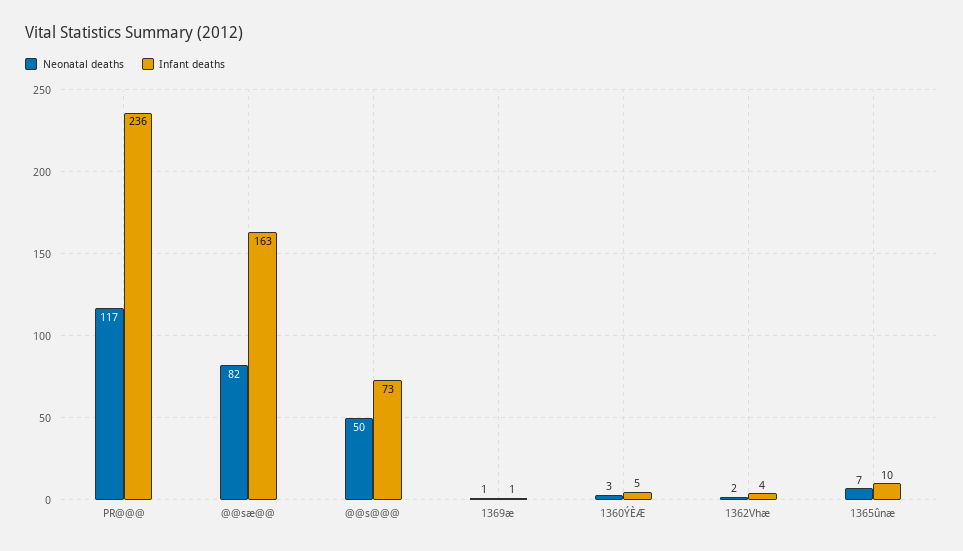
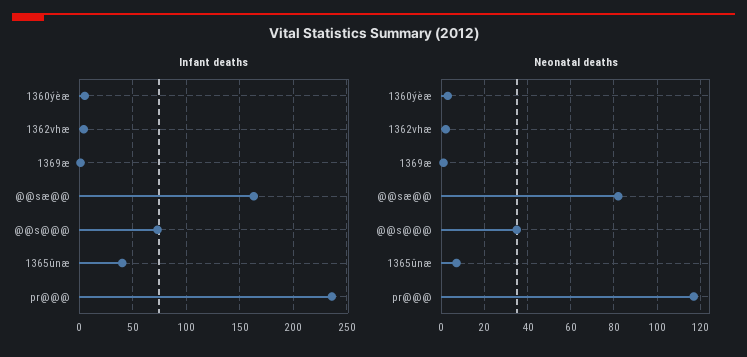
  {
    "Neonatal deaths": {
      "PR@@@": 117,
      "@@sæ@@": 82,
-     "@@s@@@": 50,
+     "@@s@@@": 35,
      "1369æ": 1,
      "1360ÝÈÆ": 3,
      "1362Vhæ": 2,
      "1365ûnæ": 7
    },
    "Infant deaths": {
      "PR@@@": 236,
      "@@sæ@@": 163,
      "@@s@@@": 73,
      "1369æ": 1,
      "1360ÝÈÆ": 5,
      "1362Vhæ": 4,
-     "1365ûnæ": 10
+     "1365ûnæ": 40
    }
  }

